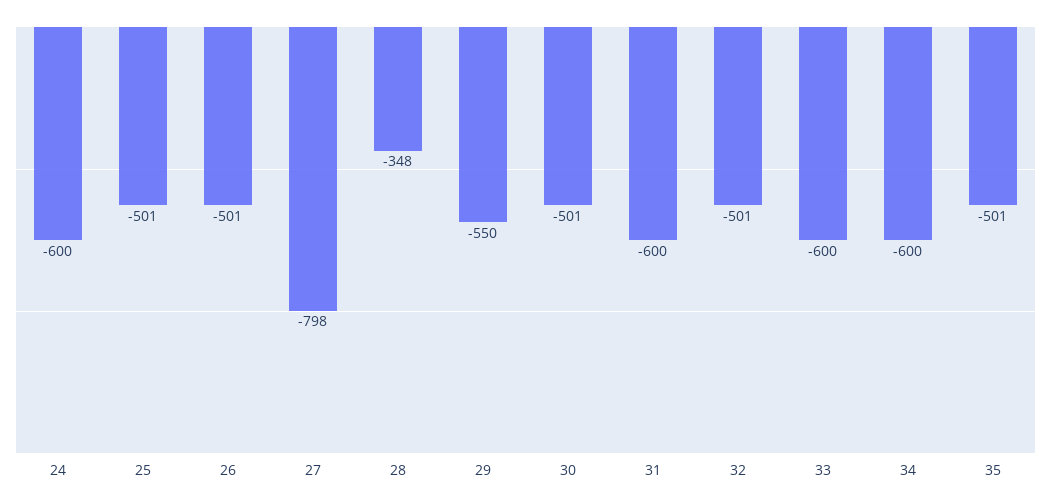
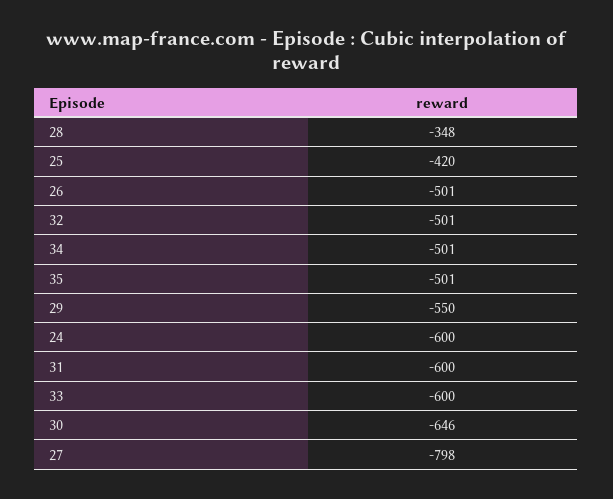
  {
    "24": -600,
-   "25": -501,
+   "25": -420,
    "26": -501,
    "27": -798,
    "28": -348,
    "29": -550,
-   "30": -501,
+   "30": -646,
    "31": -600,
    "32": -501,
    "33": -600,
-   "34": -600,
+   "34": -501,
    "35": -501
  }

